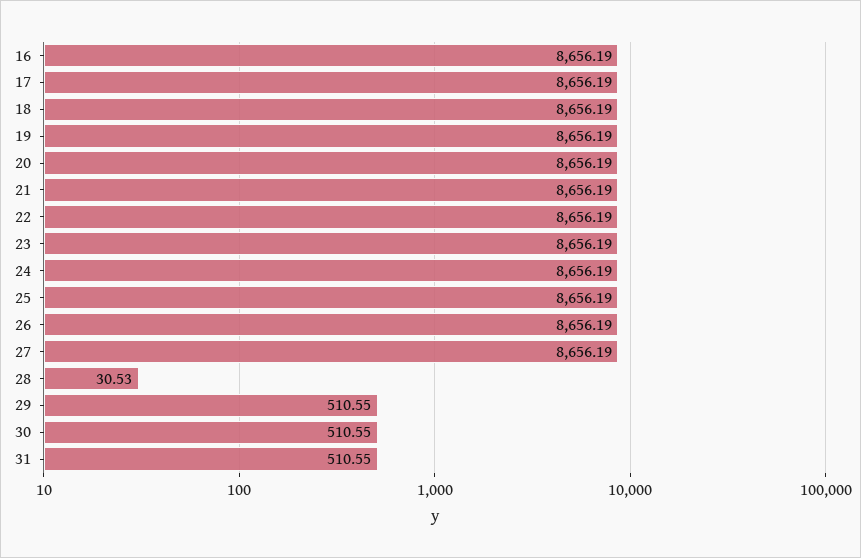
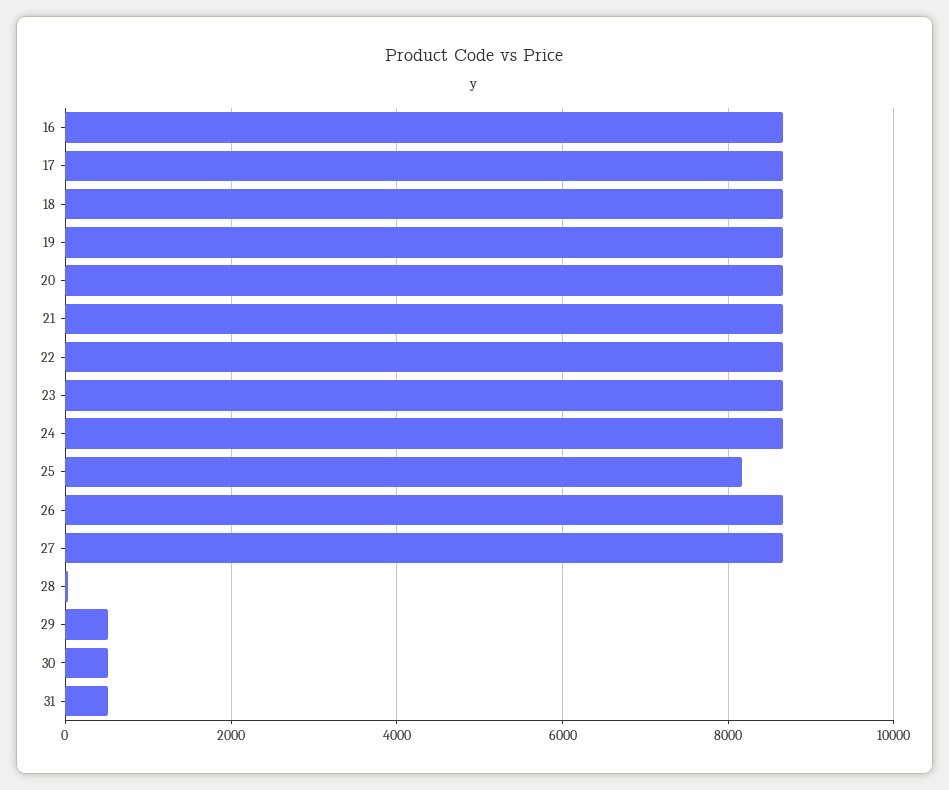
  {
    "16": 8656.19,
    "17": 8656.19,
    "18": 8656.19,
    "19": 8656.19,
    "20": 8656.19,
    "21": 8656.19,
    "22": 8656.19,
    "23": 8656.19,
    "24": 8656.19,
-   "25": 8656.19,
+   "25": 8200,
    "26": 8656.19,
    "27": 8656.19,
    "28": 30.53,
    "29": 510.55,
    "30": 510.55,
    "31": 510.55
  }

